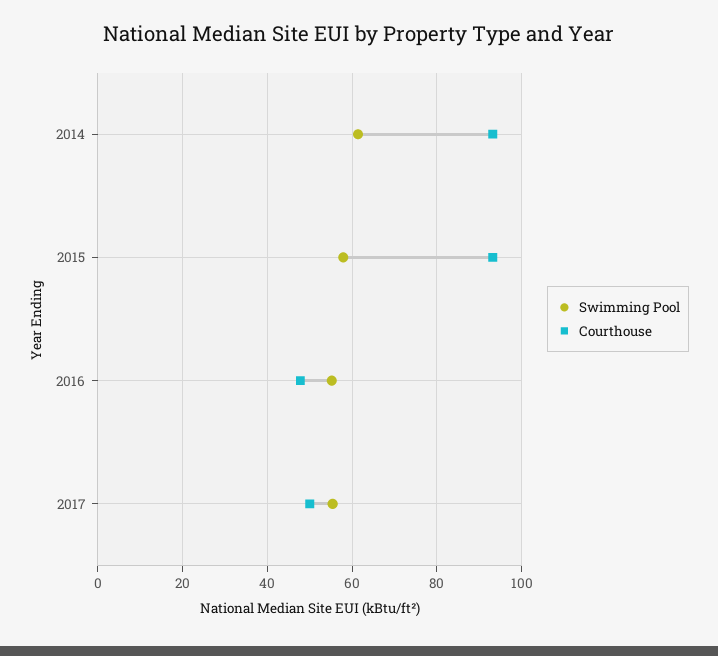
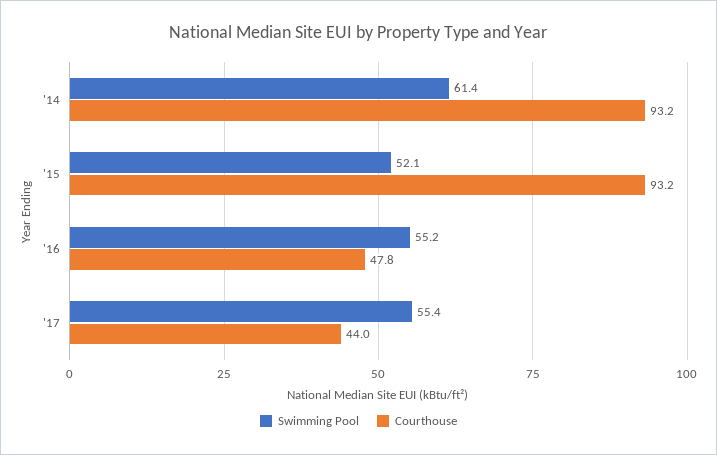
  {
    "Swimming Pool": {
      "2014": 61.4,
-     "2015": 58,
+     "2015": 52.1,
      "2016": 55.2,
      "2017": 55.4
    },
    "Courthouse": {
      "2014": 93.2,
      "2015": 93.2,
      "2016": 47.8,
-     "2017": 50
+     "2017": 44
    }
  }

